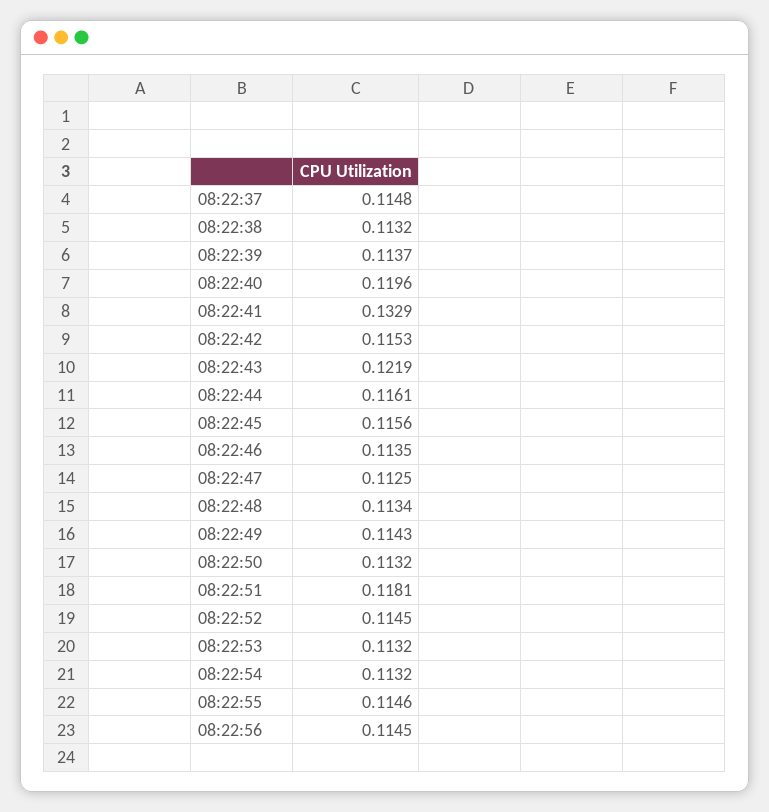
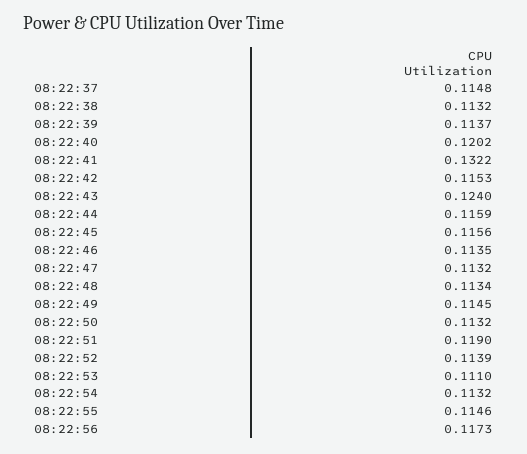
  {
    "08:22:37": 0.1148,
    "08:22:38": 0.1132,
    "08:22:39": 0.1137,
-   "08:22:40": 0.1196,
+   "08:22:40": 0.1202,
-   "08:22:41": 0.1329,
+   "08:22:41": 0.1322,
    "08:22:42": 0.1153,
-   "08:22:43": 0.1219,
+   "08:22:43": 0.124,
-   "08:22:44": 0.1161,
+   "08:22:44": 0.1159,
    "08:22:45": 0.1156,
    "08:22:46": 0.1135,
-   "08:22:47": 0.1125,
+   "08:22:47": 0.1132,
    "08:22:48": 0.1134,
-   "08:22:49": 0.1143,
+   "08:22:49": 0.1145,
    "08:22:50": 0.1132,
-   "08:22:51": 0.1181,
+   "08:22:51": 0.119,
-   "08:22:52": 0.1145,
+   "08:22:52": 0.1139,
-   "08:22:53": 0.1132,
+   "08:22:53": 0.111,
    "08:22:54": 0.1132,
    "08:22:55": 0.1146,
-   "08:22:56": 0.1145
+   "08:22:56": 0.1173
  }

